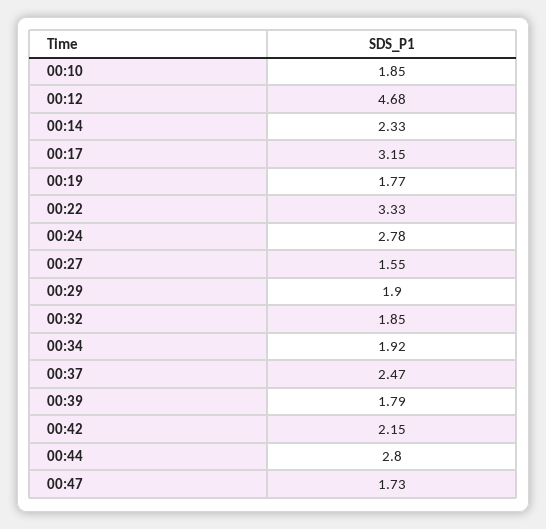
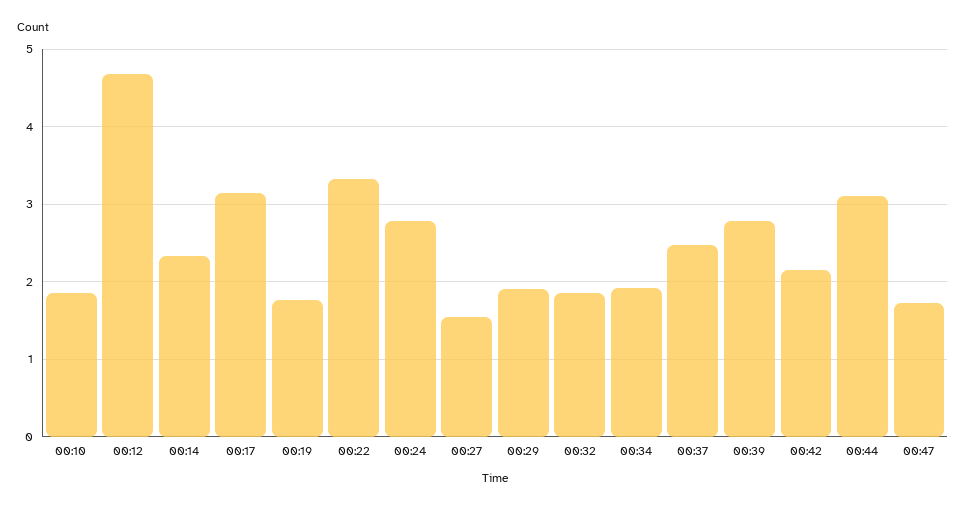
  {
    "00:10": 1.85,
    "00:12": 4.68,
    "00:14": 2.33,
    "00:17": 3.15,
    "00:19": 1.77,
    "00:22": 3.33,
    "00:24": 2.78,
    "00:27": 1.55,
    "00:29": 1.9,
    "00:32": 1.85,
    "00:34": 1.92,
    "00:37": 2.47,
-   "00:39": 1.79,
+   "00:39": 2.8,
    "00:42": 2.15,
-   "00:44": 2.8,
+   "00:44": 3.1,
    "00:47": 1.73
  }

